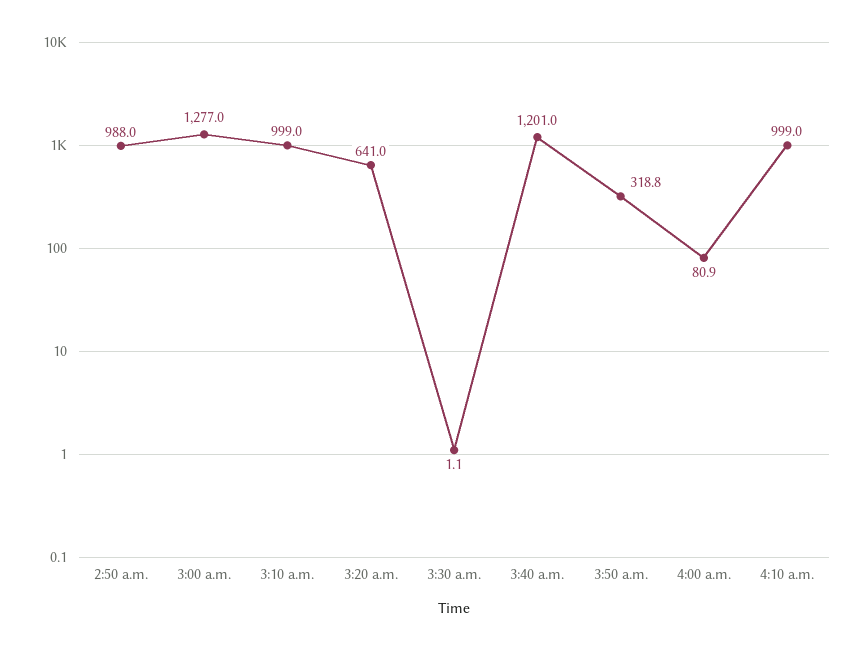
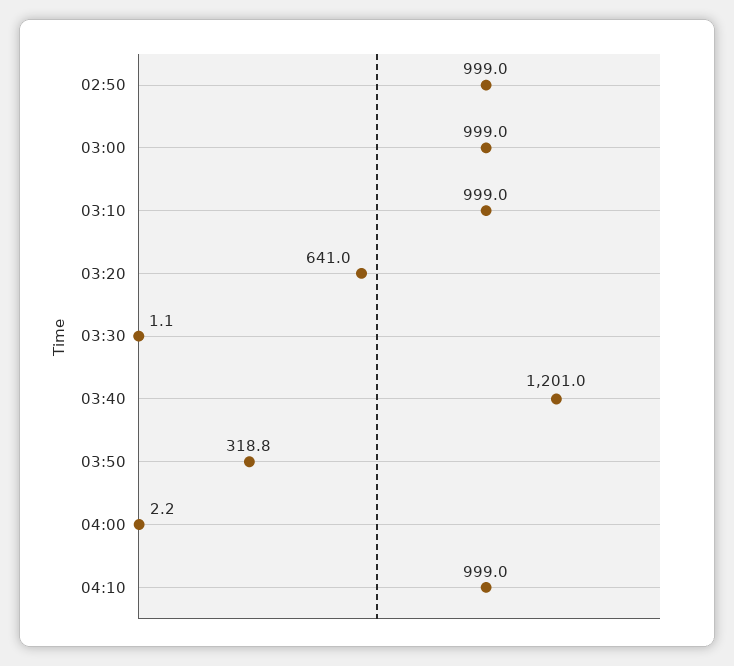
  {
-   "2:50 a.m.": 988,
+   "2:50 a.m.": 999,
-   "3:00 a.m.": 1277,
+   "3:00 a.m.": 999,
    "3:10 a.m.": 999,
    "3:20 a.m.": 641,
    "3:30 a.m.": 1.1,
    "3:40 a.m.": 1201,
    "3:50 a.m.": 318.8,
-   "4:00 a.m.": 80.9,
+   "4:00 a.m.": 2.2,
    "4:10 a.m.": 999
  }

